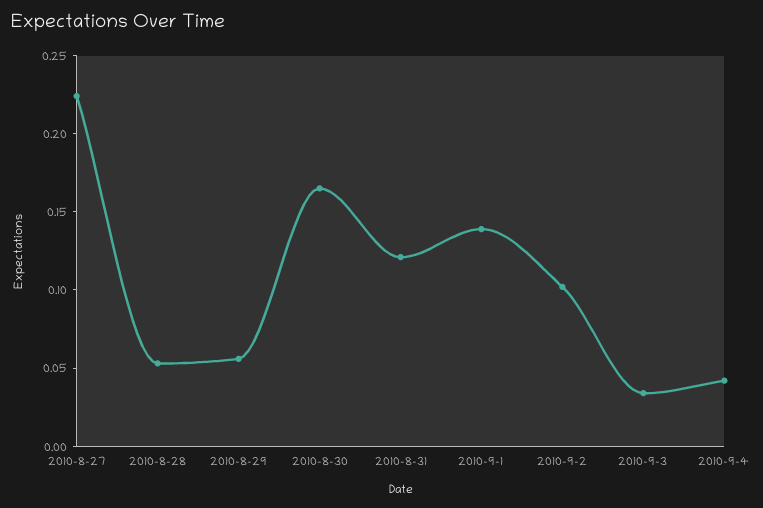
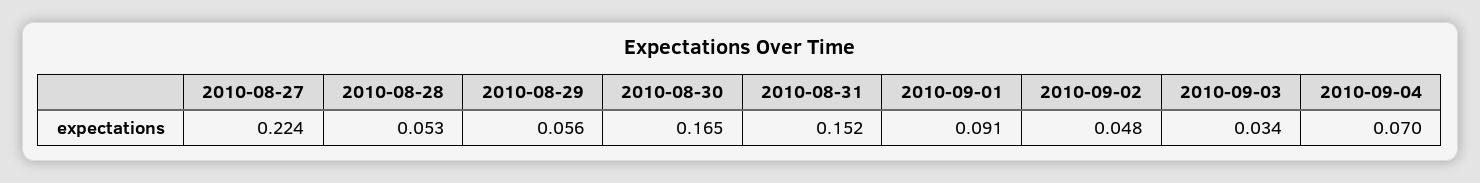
  {
    "2010-8-27": 0.224,
    "2010-8-28": 0.053,
    "2010-8-29": 0.056,
    "2010-8-30": 0.165,
-   "2010-8-31": 0.12,
+   "2010-8-31": 0.152,
-   "2010-9-1": 0.14,
+   "2010-9-1": 0.091,
-   "2010-9-2": 0.1,
+   "2010-9-2": 0.048,
    "2010-9-3": 0.034,
-   "2010-9-4": 0.04
+   "2010-9-4": 0.07
  }

